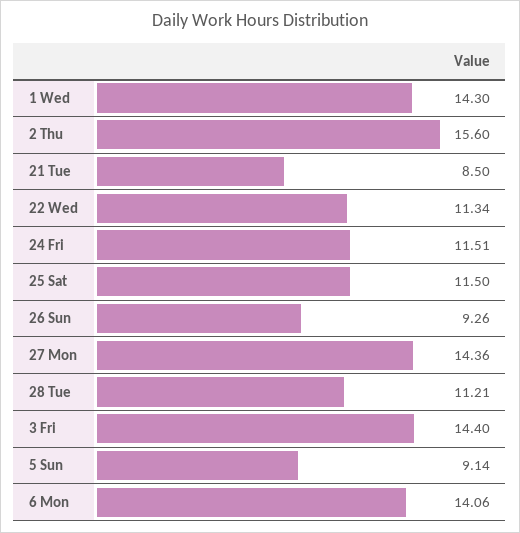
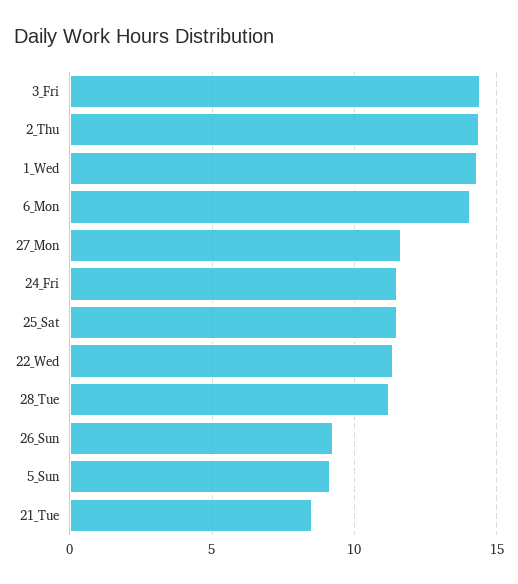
  {
    "1 Wed": 14.3,
-   "2 Thu": 15.6,
+   "2 Thu": 14.5,
    "21 Tue": 8.5,
    "22 Wed": 11.34,
    "24 Fri": 11.51,
    "25 Sat": 11.5,
    "26 Sun": 9.26,
-   "27 Mon": 14.36,
+   "27 Mon": 11.5,
    "28 Tue": 11.21,
    "3 Fri": 14.4,
    "5 Sun": 9.14,
    "6 Mon": 14.06
  }

